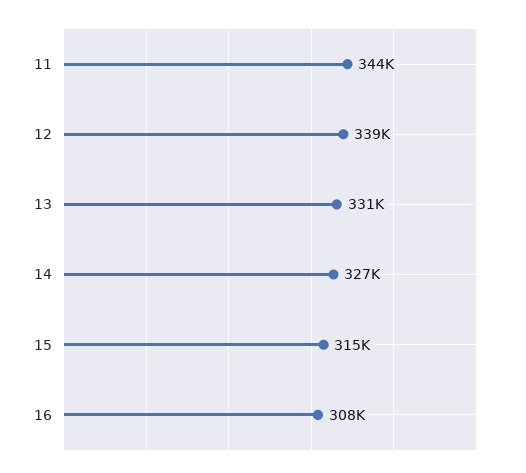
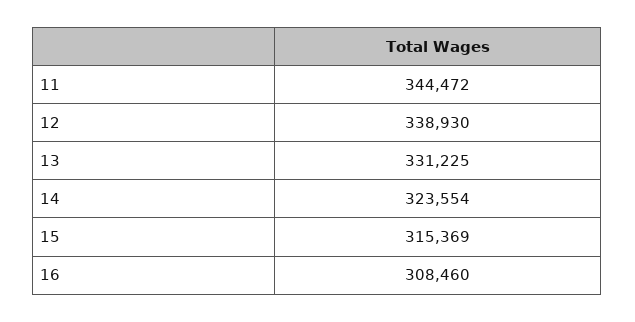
  {
    "11": 344472,
    "12": 338930,
    "13": 331225,
-   "14": 327000,
+   "14": 323554,
    "15": 315369,
    "16": 308460
  }

